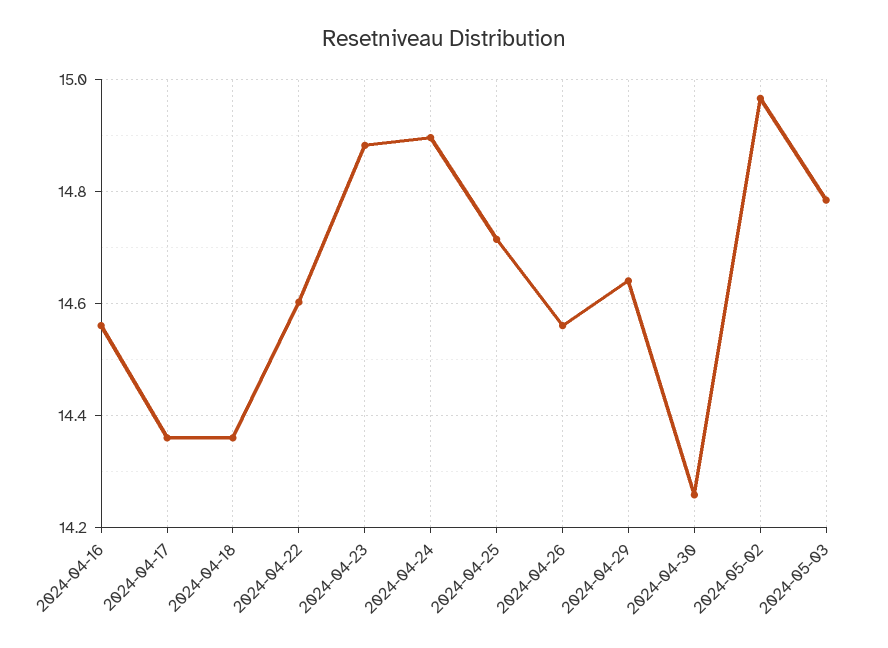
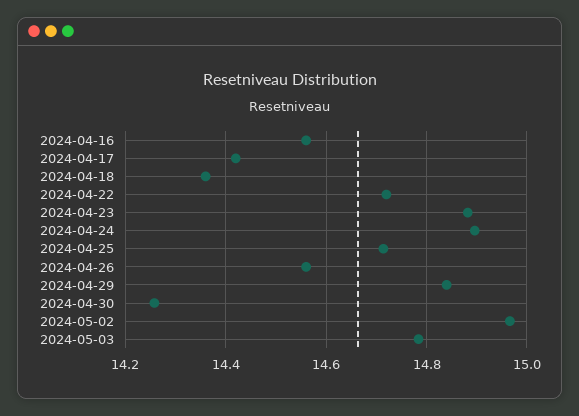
  {
    "2024-04-16": 14.56,
-   "2024-04-17": 14.36,
+   "2024-04-17": 14.42,
    "2024-04-18": 14.36,
-   "2024-04-22": 14.6,
+   "2024-04-22": 14.72,
    "2024-04-23": 14.88,
    "2024-04-24": 14.9,
    "2024-04-25": 14.72,
    "2024-04-26": 14.56,
-   "2024-04-29": 14.64,
+   "2024-04-29": 14.84,
    "2024-04-30": 14.26,
    "2024-05-02": 14.96,
    "2024-05-03": 14.78
  }

